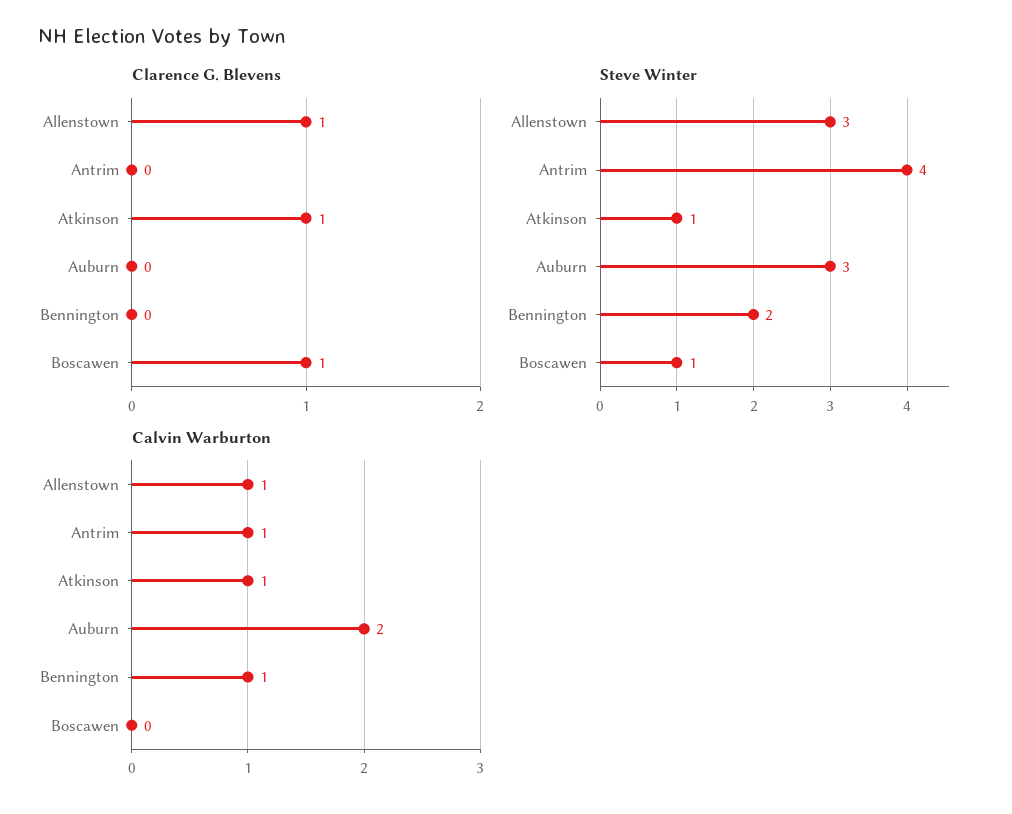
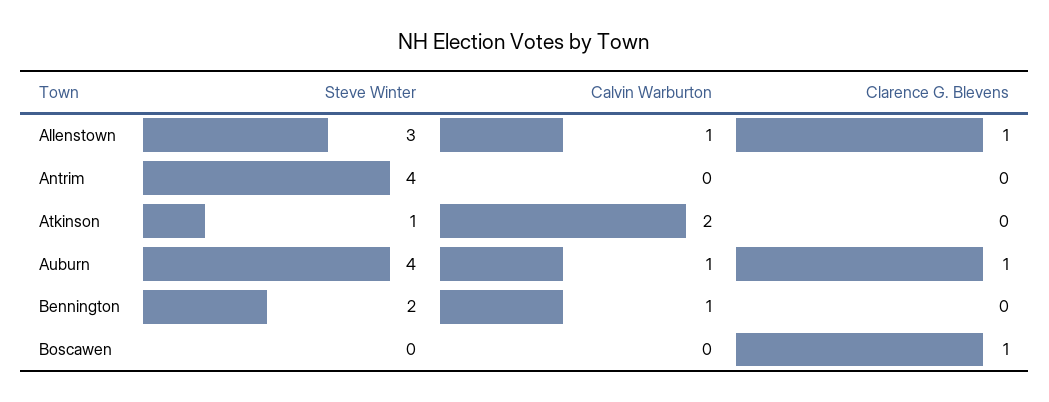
  {
    "Clarence G. Blevens": {
      "Allenstown": 1,
      "Antrim": 0,
-     "Atkinson": 1,
+     "Atkinson": 0,
-     "Auburn": 0,
+     "Auburn": 1,
      "Bennington": 0,
      "Boscawen": 1
    },
    "Steve Winter": {
      "Allenstown": 3,
      "Antrim": 4,
      "Atkinson": 1,
-     "Auburn": 3,
+     "Auburn": 4,
      "Bennington": 2,
-     "Boscawen": 1
+     "Boscawen": 0
    },
    "Calvin Warburton": {
      "Allenstown": 1,
-     "Antrim": 1,
+     "Antrim": 0,
-     "Atkinson": 1,
+     "Atkinson": 2,
-     "Auburn": 2,
+     "Auburn": 1,
      "Bennington": 1,
      "Boscawen": 0
    }
  }

